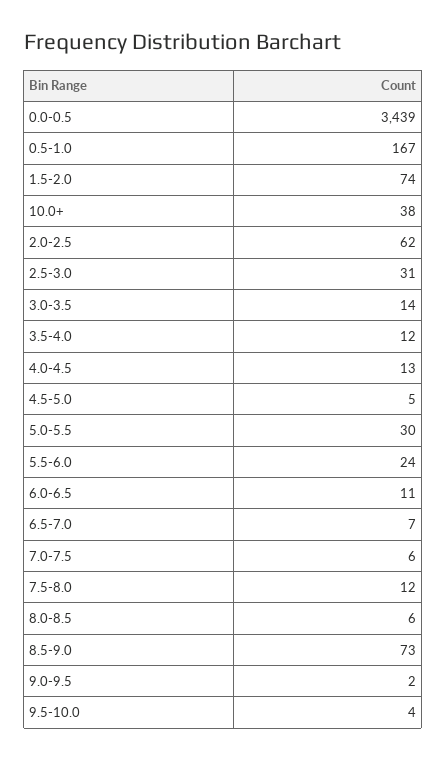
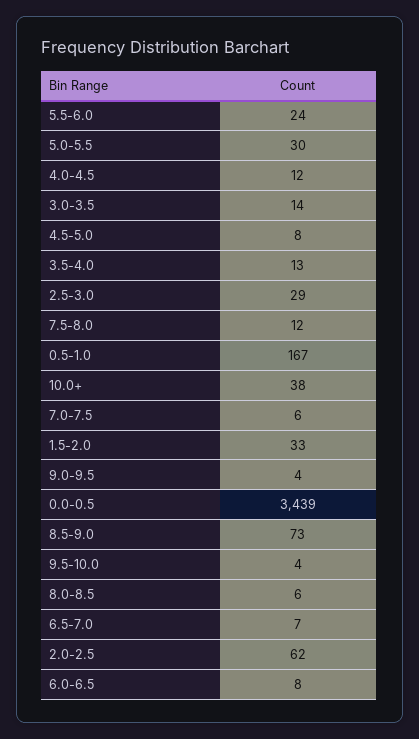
  {
    "0.0-0.5": 3439,
    "0.5-1.0": 167,
-   "1.5-2.0": 74,
+   "1.5-2.0": 33,
    "10.0+": 38,
    "2.0-2.5": 62,
-   "2.5-3.0": 31,
+   "2.5-3.0": 29,
    "3.0-3.5": 14,
-   "3.5-4.0": 12,
+   "3.5-4.0": 13,
-   "4.0-4.5": 13,
+   "4.0-4.5": 12,
-   "4.5-5.0": 5,
+   "4.5-5.0": 8,
    "5.0-5.5": 30,
    "5.5-6.0": 24,
-   "6.0-6.5": 11,
+   "6.0-6.5": 8,
    "6.5-7.0": 7,
    "7.0-7.5": 6,
    "7.5-8.0": 12,
    "8.0-8.5": 6,
    "8.5-9.0": 73,
-   "9.0-9.5": 2,
+   "9.0-9.5": 4,
    "9.5-10.0": 4
  }

